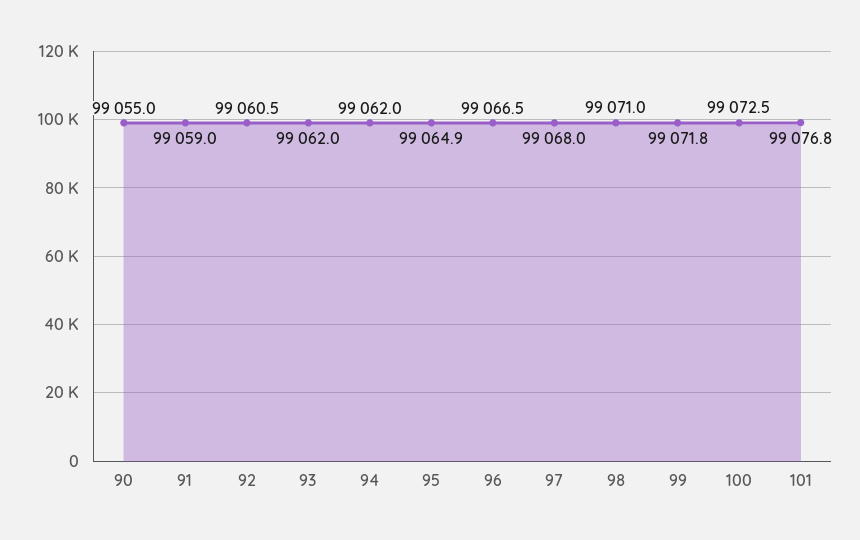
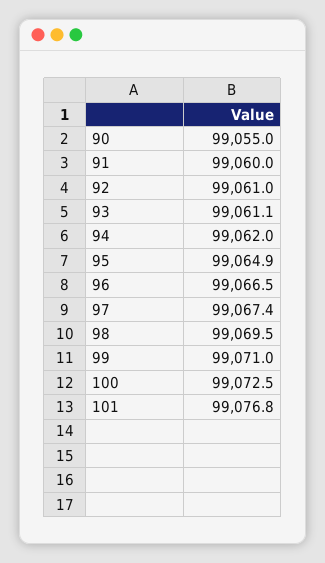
  {
    "90": 99055,
-   "91": 99059,
+   "91": 99060,
-   "92": 99060.5,
+   "92": 99061,
-   "93": 99062,
+   "93": 99061.1,
    "94": 99062,
    "95": 99064.9,
    "96": 99066.5,
-   "97": 99068,
+   "97": 99067.4,
-   "98": 99071,
+   "98": 99069.5,
-   "99": 99071.8,
+   "99": 99071,
    "100": 99072.5,
    "101": 99076.8
  }

